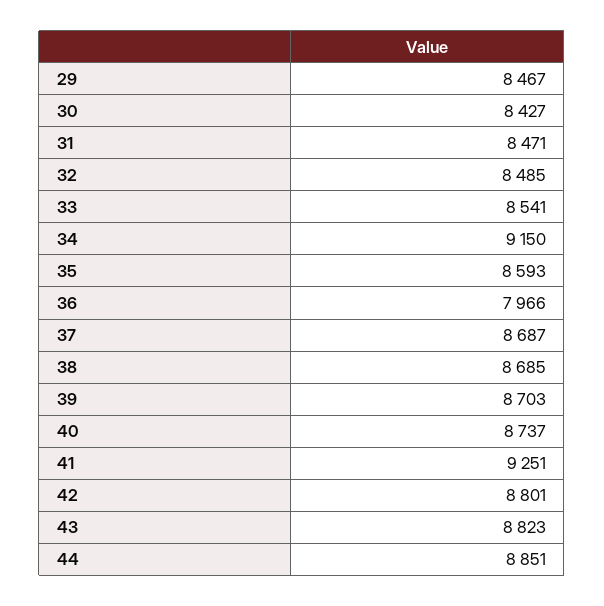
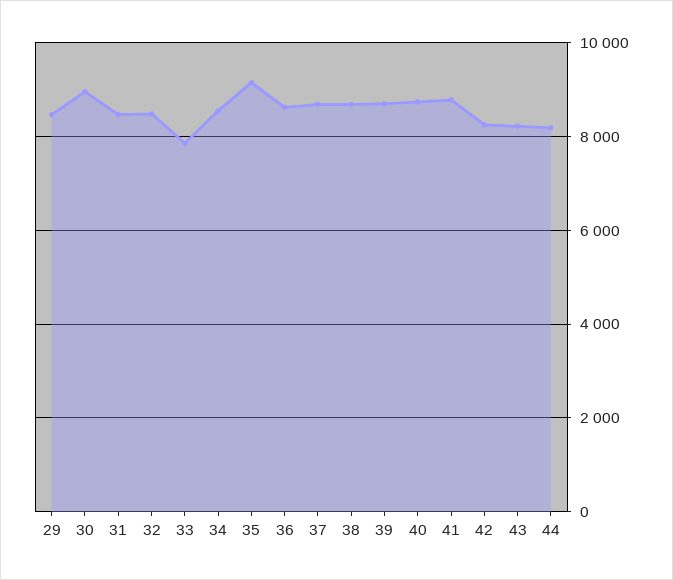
  {
    "29": 8467,
-   "30": 8427,
+   "30": 9000,
    "31": 8471,
    "32": 8485,
-   "33": 8541,
+   "33": 7800,
-   "34": 9150,
+   "34": 8600,
-   "35": 8593,
+   "35": 9200,
-   "36": 7966,
+   "36": 8600,
    "37": 8687,
    "38": 8685,
    "39": 8703,
    "40": 8737,
-   "41": 9251,
+   "41": 8800,
-   "42": 8801,
+   "42": 8200,
-   "43": 8823,
+   "43": 8200,
-   "44": 8851
+   "44": 8200
  }

